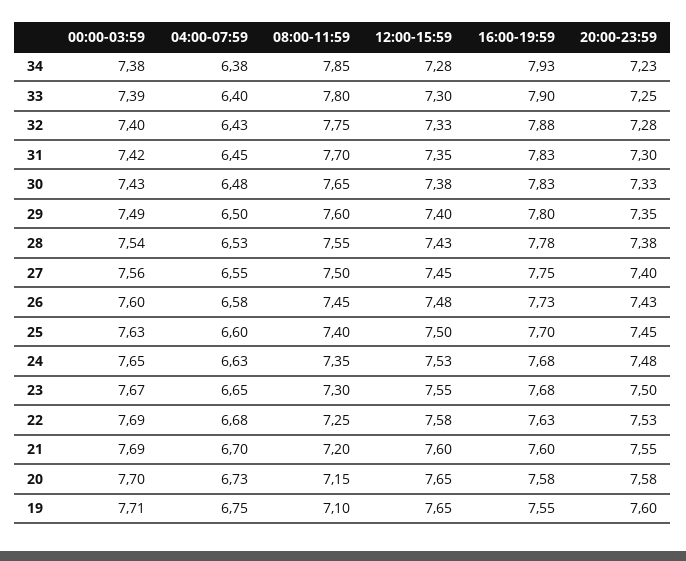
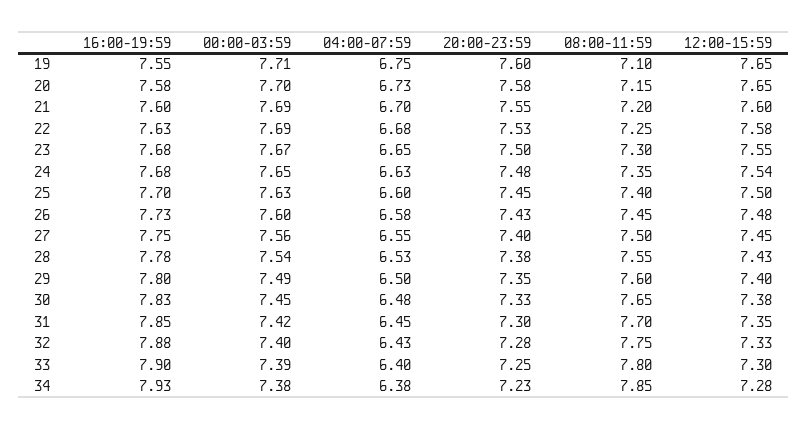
  {
    "00:00-03:59": {
      "34": 7.38,
      "33": 7.39,
      "32": 7.4,
      "31": 7.42,
-     "30": 7.43,
+     "30": 7.45,
      "29": 7.49,
      "28": 7.54,
      "27": 7.56,
      "26": 7.6,
      "25": 7.63,
      "24": 7.65,
      "23": 7.67,
      "22": 7.69,
      "21": 7.69,
      "20": 7.7,
      "19": 7.71
    },
    "04:00-07:59": {
      "34": 6.38,
      "33": 6.4,
      "32": 6.43,
      "31": 6.45,
      "30": 6.48,
      "29": 6.5,
      "28": 6.53,
      "27": 6.55,
      "26": 6.58,
      "25": 6.6,
      "24": 6.63,
      "23": 6.65,
      "22": 6.68,
      "21": 6.7,
      "20": 6.73,
      "19": 6.75
    },
    "08:00-11:59": {
      "34": 7.85,
      "33": 7.8,
      "32": 7.75,
      "31": 7.7,
      "30": 7.65,
      "29": 7.6,
      "28": 7.55,
      "27": 7.5,
      "26": 7.45,
      "25": 7.4,
      "24": 7.35,
      "23": 7.3,
      "22": 7.25,
      "21": 7.2,
      "20": 7.15,
      "19": 7.1
    },
    "12:00-15:59": {
      "34": 7.28,
      "33": 7.3,
      "32": 7.33,
      "31": 7.35,
      "30": 7.38,
      "29": 7.4,
      "28": 7.43,
      "27": 7.45,
      "26": 7.48,
      "25": 7.5,
-     "24": 7.53,
+     "24": 7.54,
      "23": 7.55,
      "22": 7.58,
      "21": 7.6,
      "20": 7.65,
      "19": 7.65
    },
    "16:00-19:59": {
      "34": 7.93,
      "33": 7.9,
      "32": 7.88,
-     "31": 7.83,
+     "31": 7.85,
      "30": 7.83,
      "29": 7.8,
      "28": 7.78,
      "27": 7.75,
      "26": 7.73,
      "25": 7.7,
      "24": 7.68,
      "23": 7.68,
      "22": 7.63,
      "21": 7.6,
      "20": 7.58,
      "19": 7.55
    },
    "20:00-23:59": {
      "34": 7.23,
      "33": 7.25,
      "32": 7.28,
      "31": 7.3,
      "30": 7.33,
      "29": 7.35,
      "28": 7.38,
      "27": 7.4,
      "26": 7.43,
      "25": 7.45,
      "24": 7.48,
      "23": 7.5,
      "22": 7.53,
      "21": 7.55,
      "20": 7.58,
      "19": 7.6
    }
  }

